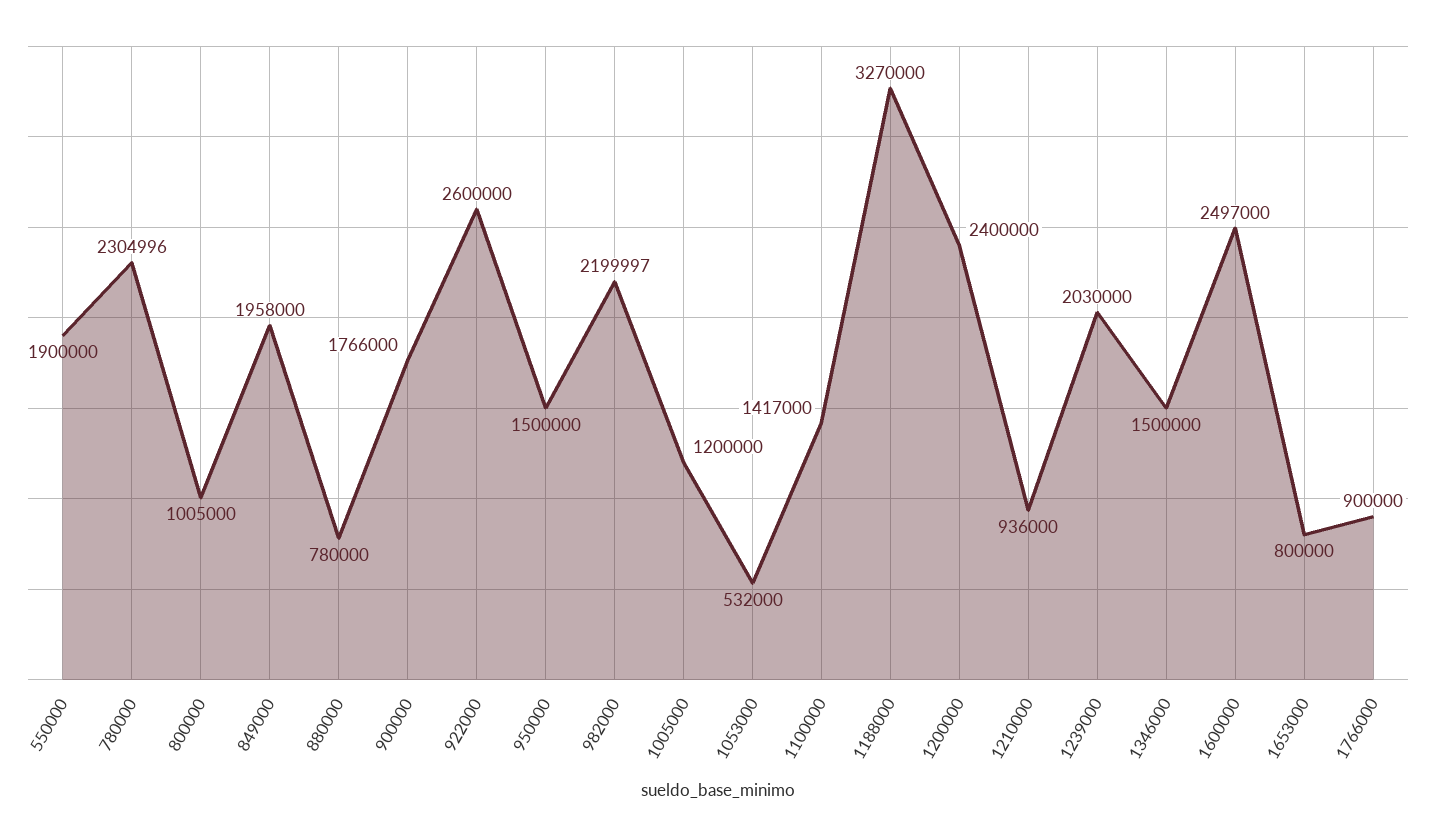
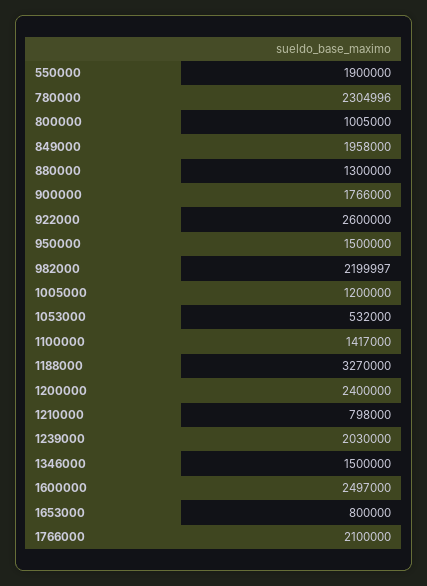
  {
    "550000": 1900000,
    "780000": 2304996,
    "800000": 1005000,
    "849000": 1958000,
-   "880000": 780000,
+   "880000": 1300000,
    "900000": 1766000,
    "922000": 2600000,
    "950000": 1500000,
    "982000": 2199997,
    "1005000": 1200000,
    "1053000": 532000,
    "1100000": 1417000,
    "1188000": 3270000,
    "1200000": 2400000,
-   "1210000": 936000,
+   "1210000": 798000,
    "1239000": 2030000,
    "1346000": 1500000,
    "1600000": 2497000,
    "1653000": 800000,
-   "1766000": 900000
+   "1766000": 2100000
  }

